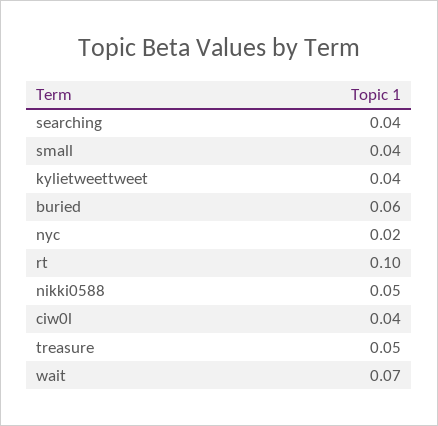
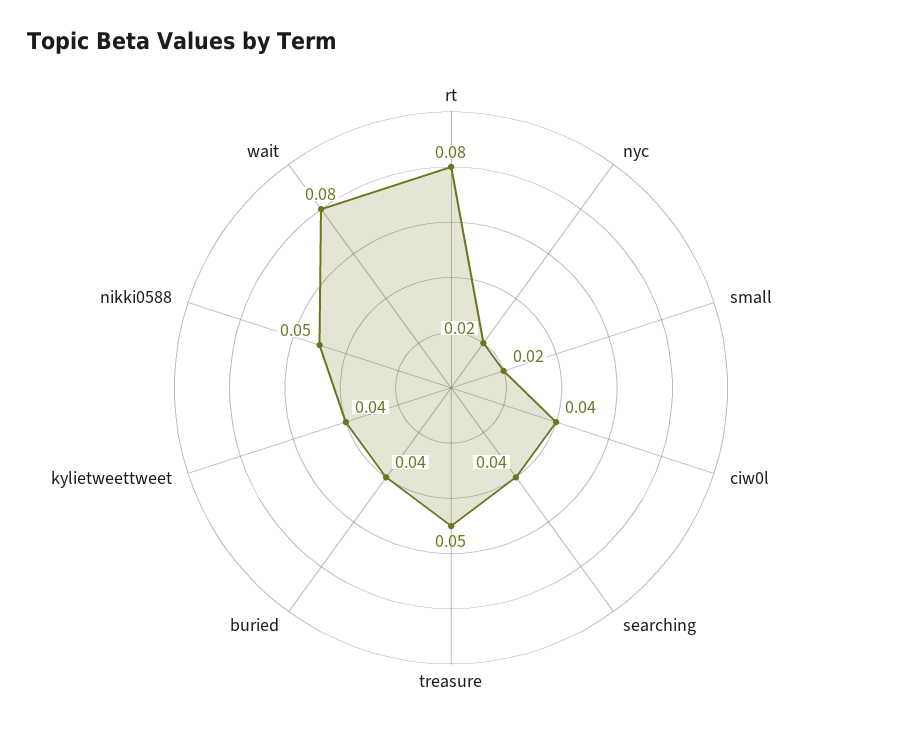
  {
    "searching": 0.04,
-   "small": 0.04,
+   "small": 0.02,
    "kylietweettweet": 0.04,
-   "buried": 0.06,
+   "buried": 0.04,
    "nyc": 0.02,
-   "rt": 0.1,
+   "rt": 0.08,
    "nikki0588": 0.05,
    "ciw0l": 0.04,
    "treasure": 0.05,
-   "wait": 0.07
+   "wait": 0.08
  }

